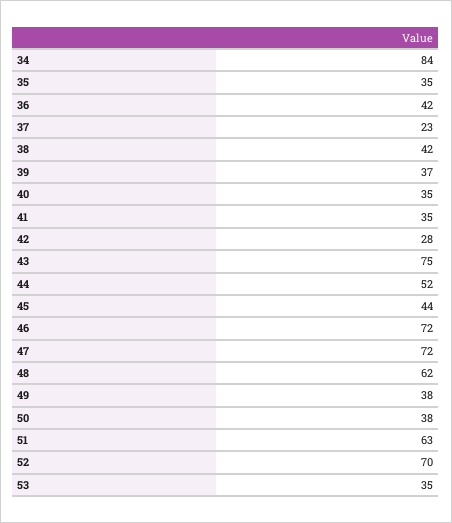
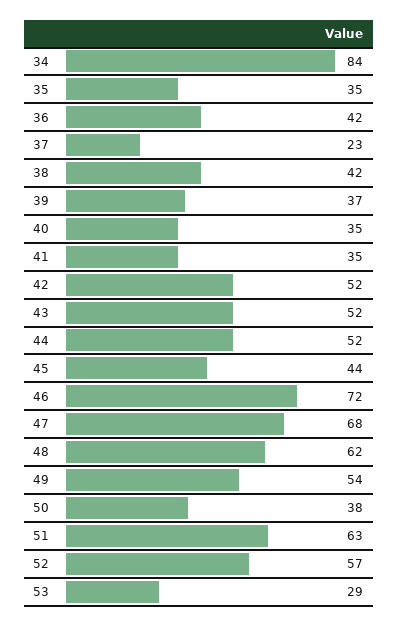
  {
    "34": 84,
    "35": 35,
    "36": 42,
    "37": 23,
    "38": 42,
    "39": 37,
    "40": 35,
    "41": 35,
-   "42": 28,
+   "42": 52,
-   "43": 75,
+   "43": 52,
    "44": 52,
    "45": 44,
    "46": 72,
-   "47": 72,
+   "47": 68,
    "48": 62,
-   "49": 38,
+   "49": 54,
    "50": 38,
    "51": 63,
-   "52": 70,
+   "52": 57,
-   "53": 35
+   "53": 29
  }

